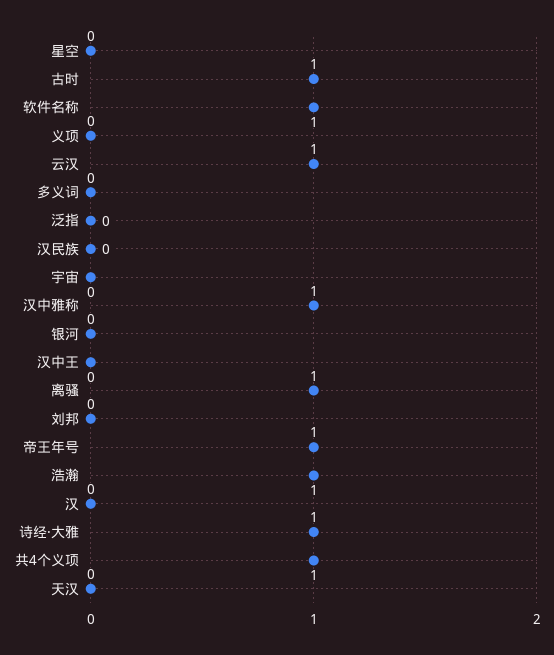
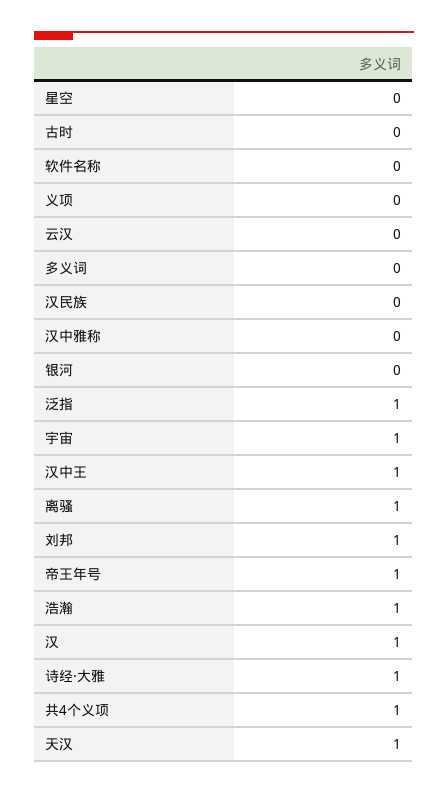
  {
    "星空": 0,
-   "古时": 1,
+   "古时": 0,
-   "软件名称": 1,
+   "软件名称": 0,
    "义项": 0,
-   "云汉": 1,
+   "云汉": 0,
    "多义词": 0,
-   "泛指": 0,
+   "泛指": 1,
    "汉民族": 0,
-   "宇宙": 0,
+   "宇宙": 1,
-   "汉中雅称": 1,
+   "汉中雅称": 0,
    "银河": 0,
-   "汉中王": 0,
+   "汉中王": 1,
    "离骚": 1,
-   "刘邦": 0,
+   "刘邦": 1,
    "帝王年号": 1,
    "浩瀚": 1,
-   "汉": 0,
+   "汉": 1,
    "诗经·大雅": 1,
    "共4个义项": 1,
-   "天汉": 0
+   "天汉": 1
  }

